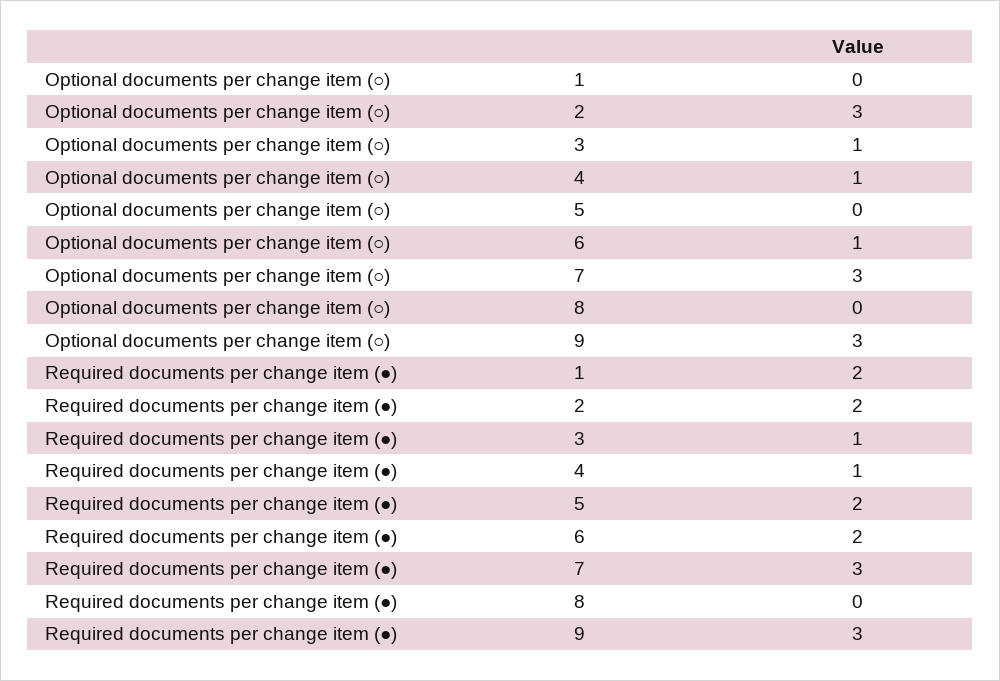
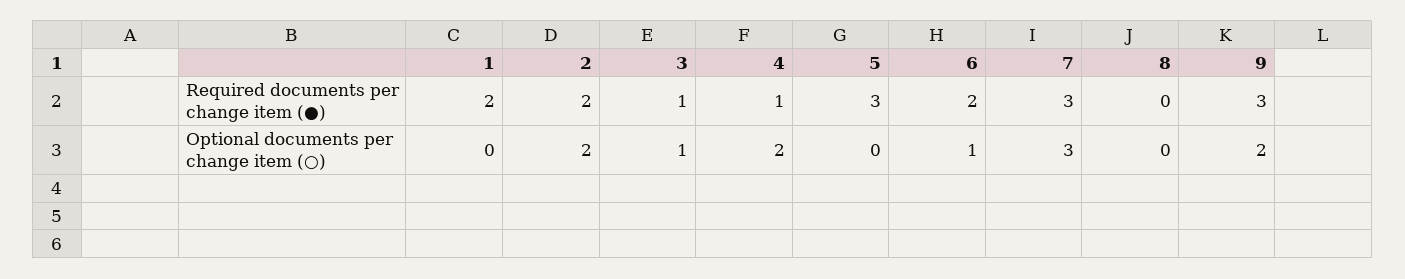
  {
    "Optional documents per change item (○)": {
      "1": 0,
-     "2": 3,
+     "2": 2,
      "3": 1,
-     "4": 1,
+     "4": 2,
      "5": 0,
      "6": 1,
      "7": 3,
      "8": 0,
-     "9": 3
+     "9": 2
    },
    "Required documents per change item (●)": {
      "1": 2,
      "2": 2,
      "3": 1,
      "4": 1,
-     "5": 2,
+     "5": 3,
      "6": 2,
      "7": 3,
      "8": 0,
      "9": 3
    }
  }

